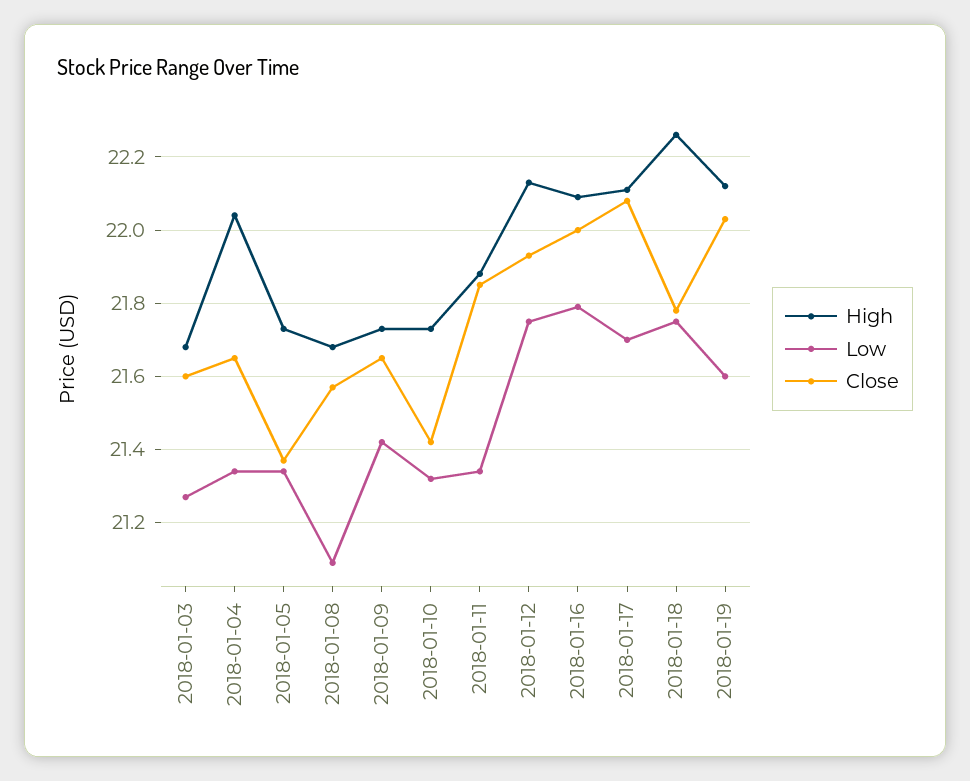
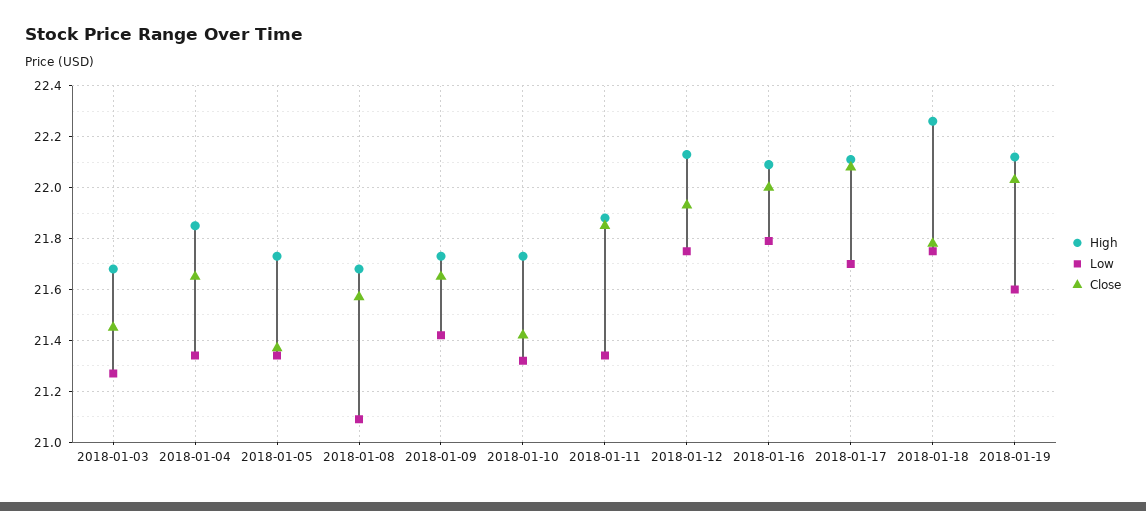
  {
    "High": {
      "2018-01-03": 21.7,
-     "2018-01-04": 22.05,
+     "2018-01-04": 21.85,
      "2018-01-05": 21.75,
      "2018-01-08": 21.7,
      "2018-01-09": 21.75,
      "2018-01-10": 21.75,
      "2018-01-11": 21.9,
      "2018-01-12": 22.15,
      "2018-01-16": 22.1,
      "2018-01-17": 22.1,
      "2018-01-18": 22.25,
      "2018-01-19": 22.1
    },
    "Low": {
      "2018-01-03": 21.25,
      "2018-01-04": 21.35,
      "2018-01-05": 21.35,
      "2018-01-08": 21.1,
      "2018-01-09": 21.4,
      "2018-01-10": 21.3,
      "2018-01-11": 21.35,
      "2018-01-12": 21.75,
      "2018-01-16": 21.8,
      "2018-01-17": 21.7,
      "2018-01-18": 21.75,
      "2018-01-19": 21.6
    },
    "Close": {
-     "2018-01-03": 21.6,
+     "2018-01-03": 21.45,
      "2018-01-04": 21.65,
      "2018-01-05": 21.35,
      "2018-01-08": 21.55,
      "2018-01-09": 21.65,
      "2018-01-10": 21.4,
      "2018-01-11": 21.85,
      "2018-01-12": 21.95,
      "2018-01-16": 22,
      "2018-01-17": 22.1,
      "2018-01-18": 21.8,
      "2018-01-19": 22.05
    }
  }

